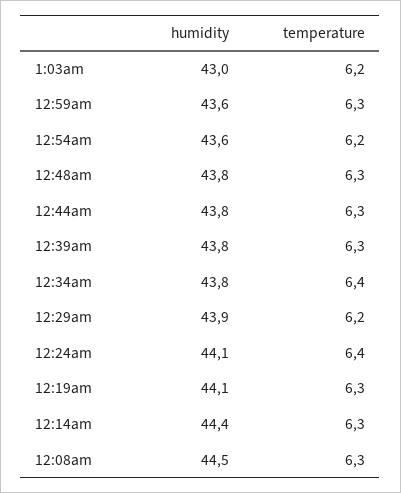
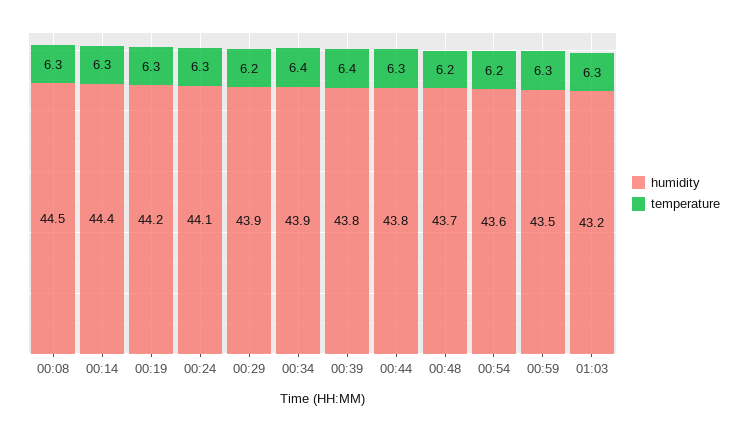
  {
    "humidity": {
-     "1:03am": 43,
+     "1:03am": 43.2,
-     "12:59am": 43.6,
+     "12:59am": 43.5,
      "12:54am": 43.6,
-     "12:48am": 43.8,
+     "12:48am": 43.7,
      "12:44am": 43.8,
      "12:39am": 43.8,
-     "12:34am": 43.8,
+     "12:34am": 43.9,
      "12:29am": 43.9,
      "12:24am": 44.1,
-     "12:19am": 44.1,
+     "12:19am": 44.2,
      "12:14am": 44.4,
      "12:08am": 44.5
    },
    "temperature": {
-     "1:03am": 6.2,
+     "1:03am": 6.3,
      "12:59am": 6.3,
      "12:54am": 6.2,
-     "12:48am": 6.3,
+     "12:48am": 6.2,
      "12:44am": 6.3,
-     "12:39am": 6.3,
+     "12:39am": 6.4,
      "12:34am": 6.4,
      "12:29am": 6.2,
-     "12:24am": 6.4,
+     "12:24am": 6.3,
      "12:19am": 6.3,
      "12:14am": 6.3,
      "12:08am": 6.3
    }
  }

